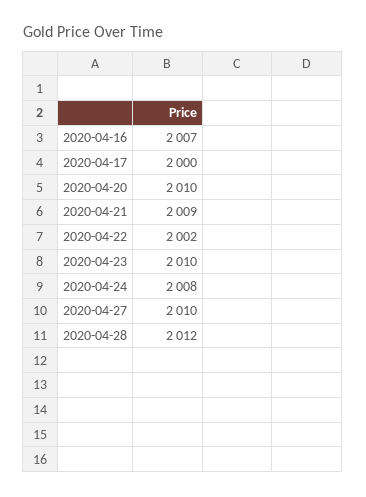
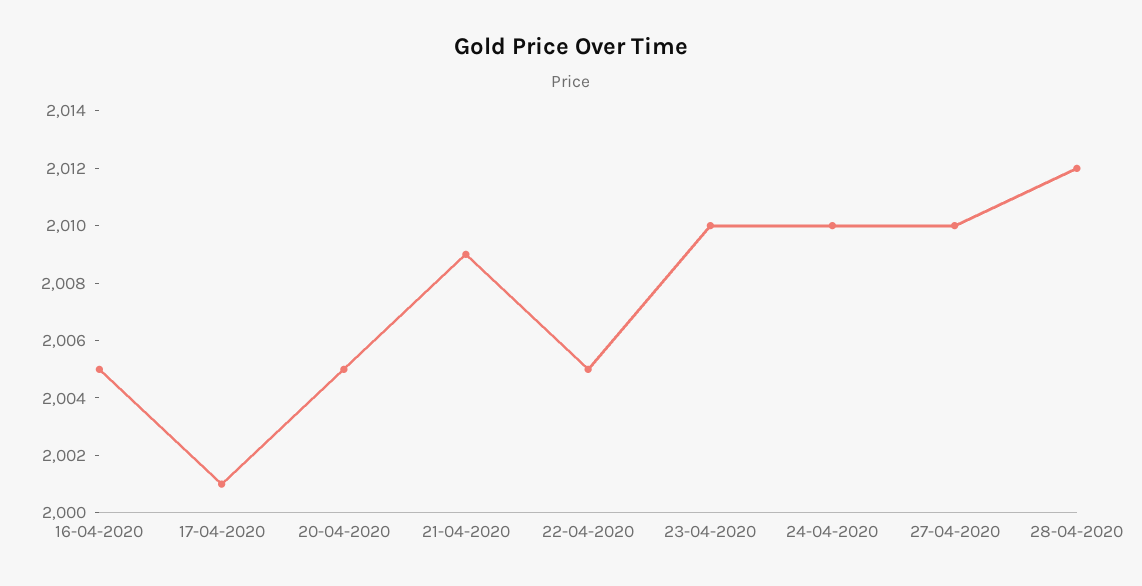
  {
-   "2020-04-16": 2007,
+   "2020-04-16": 2005,
-   "2020-04-17": 2000,
+   "2020-04-17": 2001,
-   "2020-04-20": 2010,
+   "2020-04-20": 2005,
    "2020-04-21": 2009,
-   "2020-04-22": 2002,
+   "2020-04-22": 2005,
    "2020-04-23": 2010,
-   "2020-04-24": 2008,
+   "2020-04-24": 2010,
    "2020-04-27": 2010,
    "2020-04-28": 2012
  }

